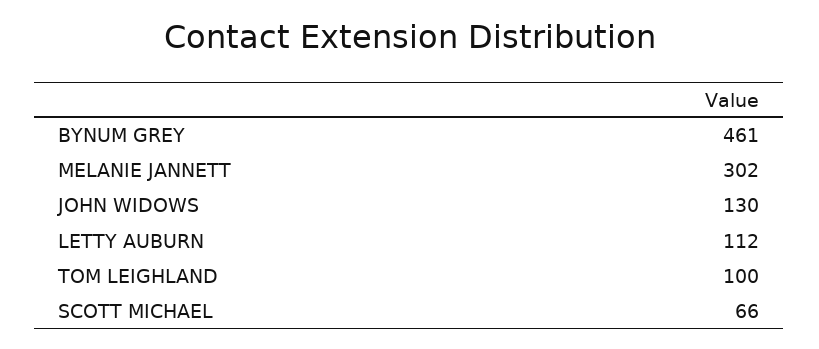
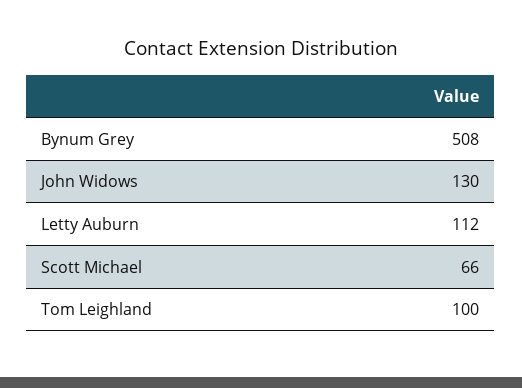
  {
-   "BYNUM GREY": 461,
+   "BYNUM GREY": 508,
-   "MELANIE JANNETT": 302,
    "JOHN WIDOWS": 130,
    "LETTY AUBURN": 112,
    "TOM LEIGHLAND": 100,
    "SCOTT MICHAEL": 66
  }

